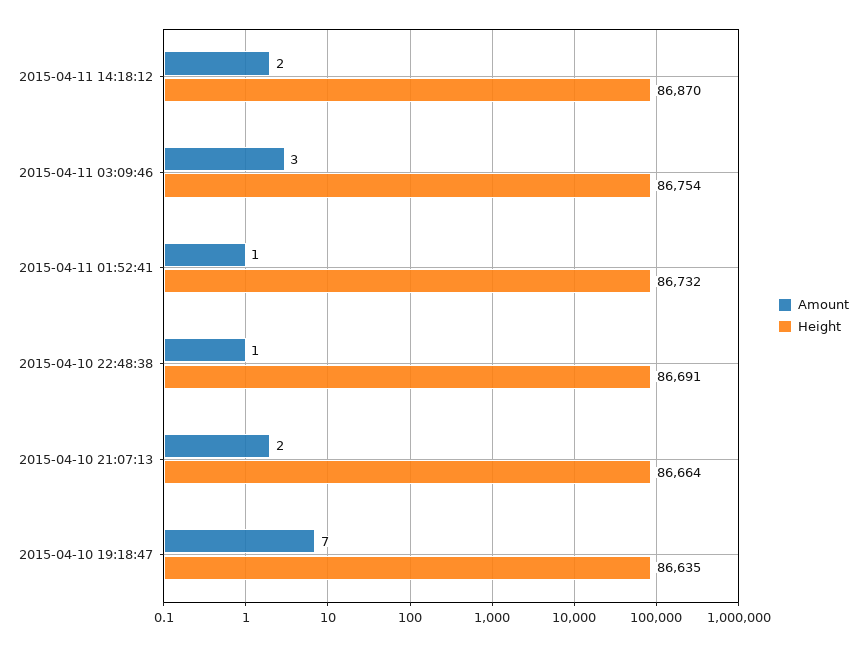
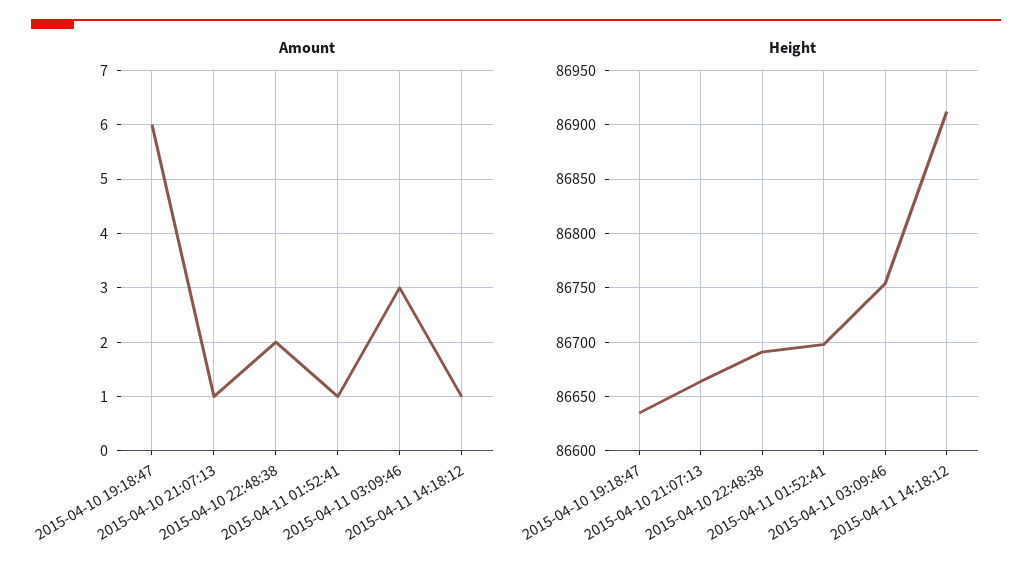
  {
    "Amount": {
-     "2015-04-11 14:18:12": 2,
+     "2015-04-11 14:18:12": 1,
      "2015-04-11 03:09:46": 3,
      "2015-04-11 01:52:41": 1,
-     "2015-04-10 22:48:38": 1,
+     "2015-04-10 22:48:38": 2,
-     "2015-04-10 21:07:13": 2,
+     "2015-04-10 21:07:13": 1,
-     "2015-04-10 19:18:47": 7
+     "2015-04-10 19:18:47": 6
    },
    "Height": {
-     "2015-04-11 14:18:12": 86870,
+     "2015-04-11 14:18:12": 86910,
      "2015-04-11 03:09:46": 86754,
-     "2015-04-11 01:52:41": 86732,
+     "2015-04-11 01:52:41": 86700,
      "2015-04-10 22:48:38": 86691,
      "2015-04-10 21:07:13": 86664,
      "2015-04-10 19:18:47": 86635
    }
  }

